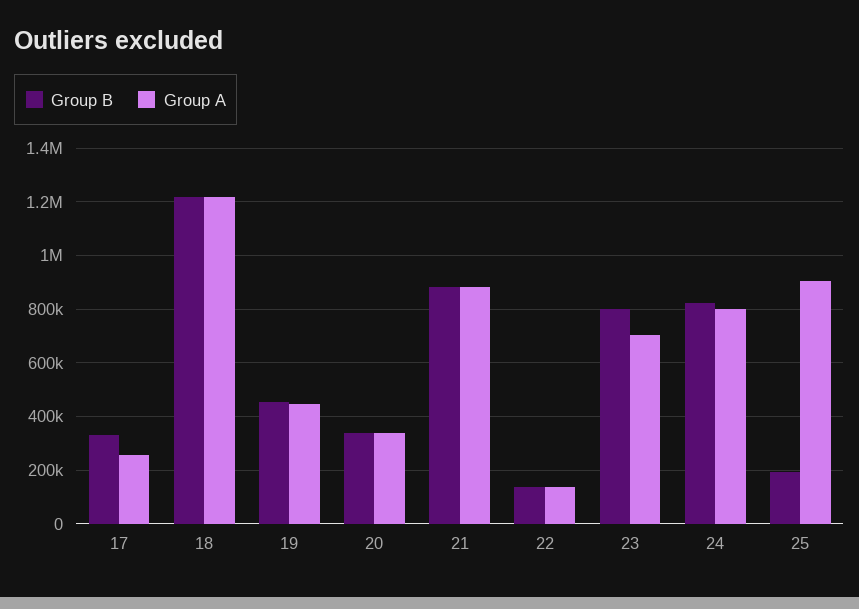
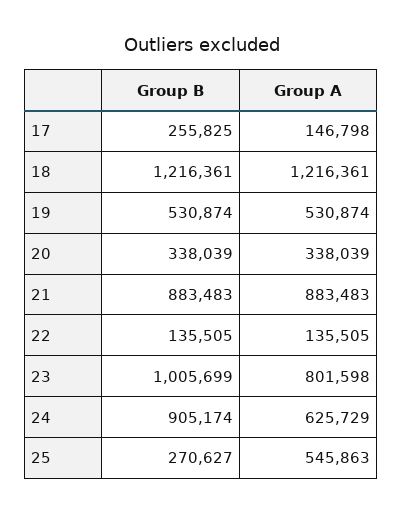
  {
    "Group B": {
-     "17": 325000,
+     "17": 255825,
      "18": 1216361,
-     "19": 450000,
+     "19": 530874,
      "20": 338039,
      "21": 883483,
      "22": 135505,
-     "23": 800000,
+     "23": 1005699,
-     "24": 825000,
+     "24": 905174,
-     "25": 200000
+     "25": 270627
    },
    "Group A": {
-     "17": 250000,
+     "17": 146798,
      "18": 1216361,
-     "19": 450000,
+     "19": 530874,
      "20": 338039,
      "21": 883483,
      "22": 135505,
-     "23": 700000,
+     "23": 801598,
-     "24": 800000,
+     "24": 625729,
-     "25": 900000
+     "25": 545863
    }
  }

